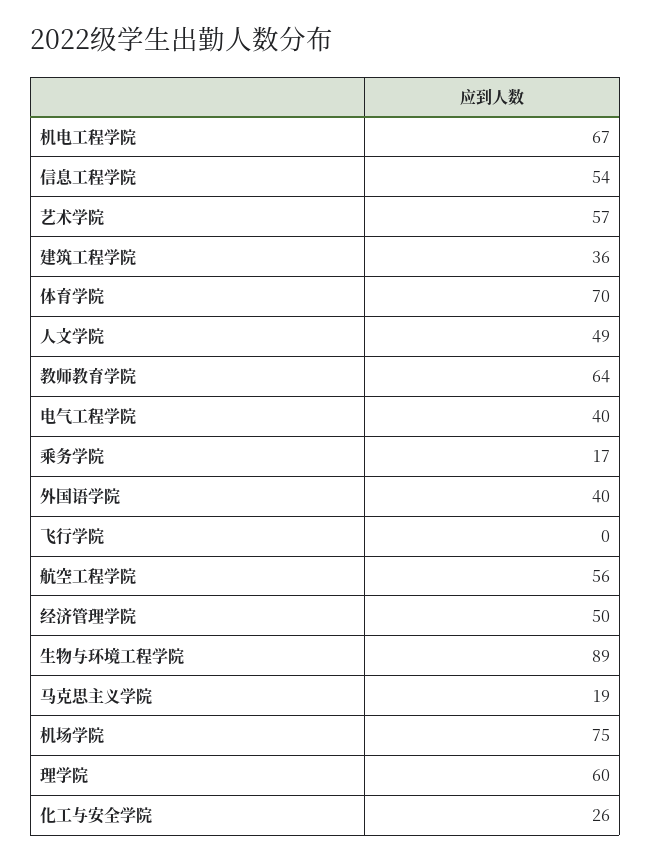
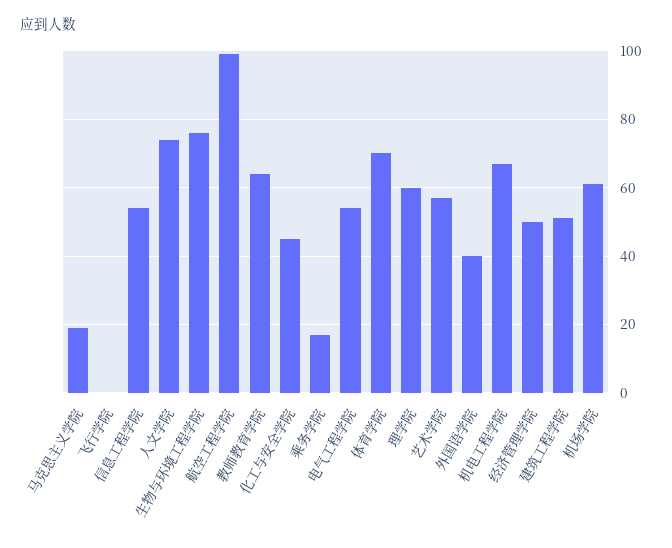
  {
    "机电工程学院": 67,
    "信息工程学院": 54,
    "艺术学院": 57,
-   "建筑工程学院": 36,
+   "建筑工程学院": 50,
    "体育学院": 70,
-   "人文学院": 49,
+   "人文学院": 75,
    "教师教育学院": 64,
-   "电气工程学院": 40,
+   "电气工程学院": 55,
    "乘务学院": 17,
    "外国语学院": 40,
    "飞行学院": 0,
-   "航空工程学院": 56,
+   "航空工程学院": 100,
    "经济管理学院": 50,
-   "生物与环境工程学院": 89,
+   "生物与环境工程学院": 75,
    "马克思主义学院": 19,
-   "机场学院": 75,
+   "机场学院": 60,
    "理学院": 60,
-   "化工与安全学院": 26
+   "化工与安全学院": 45
  }

